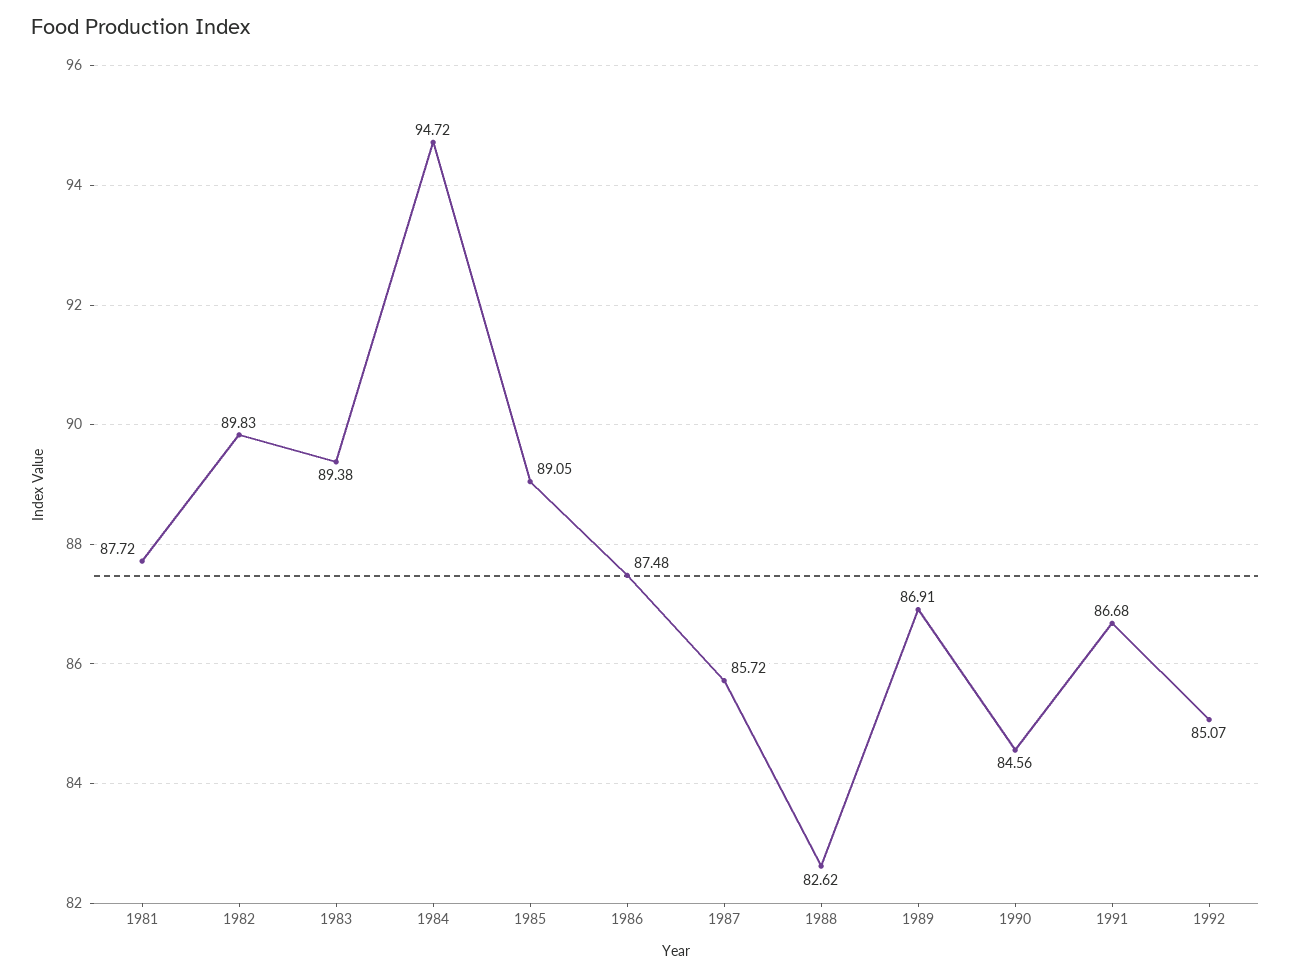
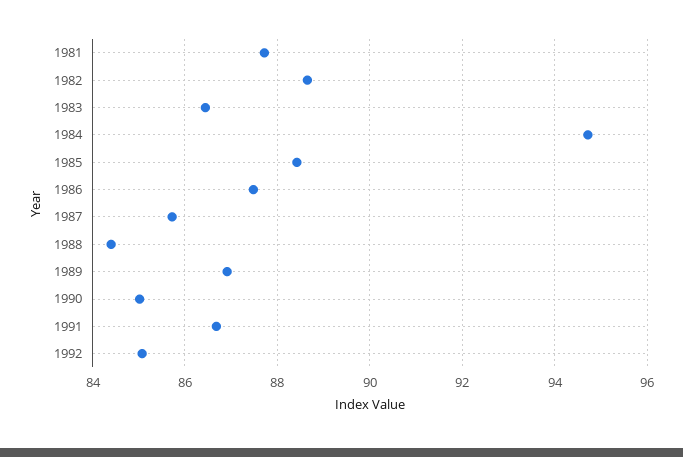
  {
    "1981": 87.72,
-   "1982": 89.83,
+   "1982": 88.6,
-   "1983": 89.38,
+   "1983": 86.4,
    "1984": 94.72,
-   "1985": 89.05,
+   "1985": 88.4,
    "1986": 87.48,
    "1987": 85.72,
-   "1988": 82.62,
+   "1988": 84.4,
    "1989": 86.91,
-   "1990": 84.56,
+   "1990": 85,
    "1991": 86.68,
    "1992": 85.07
  }

